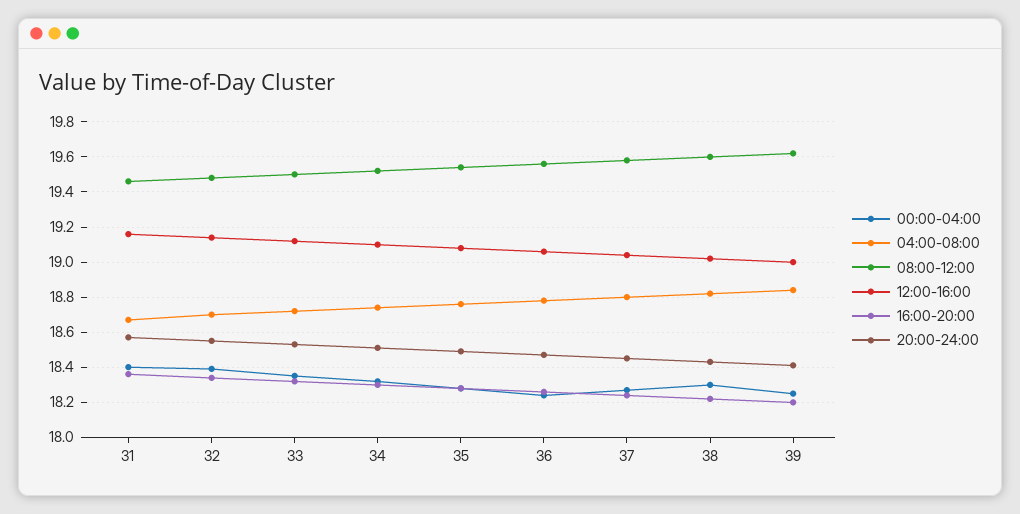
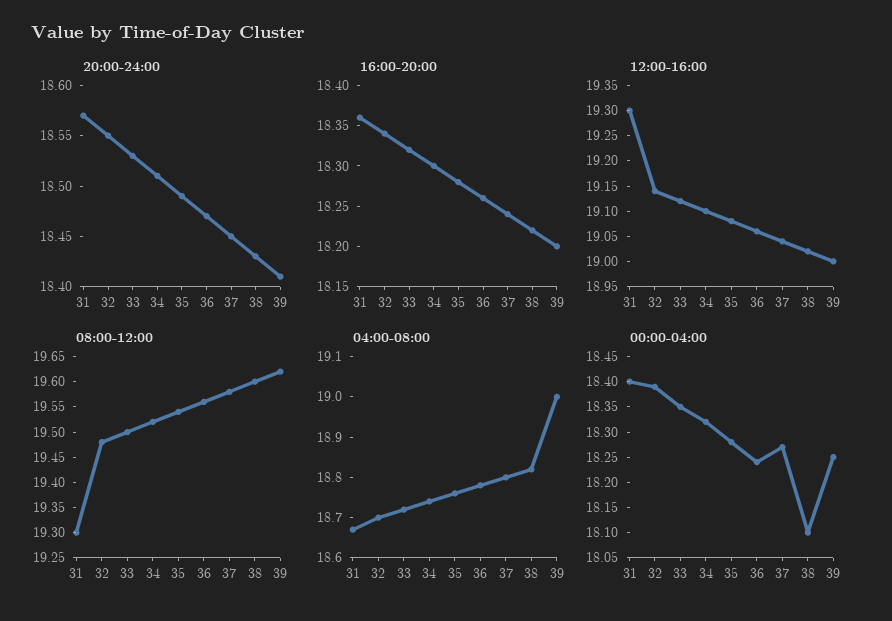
  {
    "00:00-04:00": {
      "31": 18.4,
      "32": 18.4,
      "33": 18.35,
      "34": 18.3,
      "35": 18.3,
      "36": 18.25,
      "37": 18.25,
-     "38": 18.3,
+     "38": 18.1,
      "39": 18.25
    },
    "04:00-08:00": {
      "31": 18.65,
      "32": 18.7,
      "33": 18.7,
      "34": 18.75,
      "35": 18.75,
      "36": 18.8,
      "37": 18.8,
      "38": 18.8,
-     "39": 18.85
+     "39": 19
    },
    "08:00-12:00": {
-     "31": 19.45,
+     "31": 19.3,
      "32": 19.5,
      "33": 19.5,
      "34": 19.5,
      "35": 19.55,
      "36": 19.55,
      "37": 19.6,
      "38": 19.6,
      "39": 19.6
    },
    "12:00-16:00": {
-     "31": 19.15,
+     "31": 19.3,
      "32": 19.15,
      "33": 19.1,
      "34": 19.1,
      "35": 19.1,
      "36": 19.05,
      "37": 19.05,
      "38": 19,
      "39": 19
    },
    "16:00-20:00": {
      "31": 18.36,
      "32": 18.34,
      "33": 18.32,
      "34": 18.3,
      "35": 18.28,
      "36": 18.26,
      "37": 18.24,
      "38": 18.22,
      "39": 18.2
    },
    "20:00-24:00": {
      "31": 18.57,
      "32": 18.55,
      "33": 18.53,
      "34": 18.51,
      "35": 18.49,
      "36": 18.47,
      "37": 18.45,
      "38": 18.43,
      "39": 18.41
    }
  }

